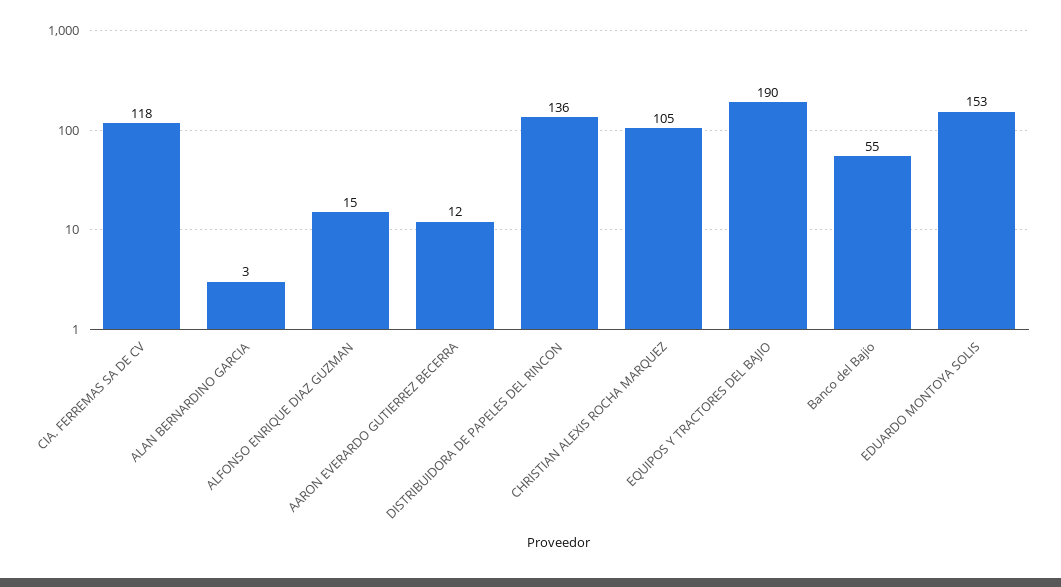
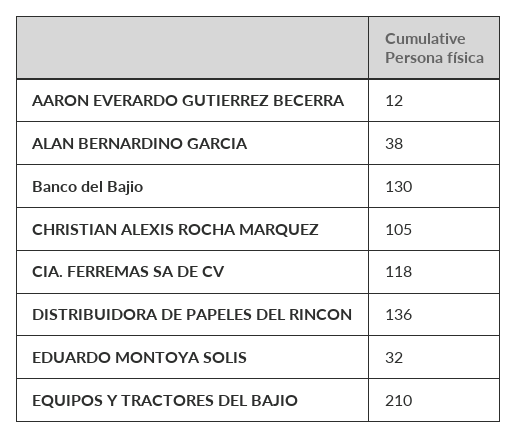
  {
    "CIA. FERREMAS SA DE CV": 118,
-   "ALAN BERNARDINO GARCIA": 3,
+   "ALAN BERNARDINO GARCIA": 38,
-   "ALFONSO ENRIQUE DIAZ GUZMAN": 15,
    "AARON EVERARDO GUTIERREZ BECERRA": 12,
    "DISTRIBUIDORA DE PAPELES DEL RINCON": 136,
    "CHRISTIAN ALEXIS ROCHA MARQUEZ": 105,
-   "EQUIPOS Y TRACTORES DEL BAJIO": 190,
+   "EQUIPOS Y TRACTORES DEL BAJIO": 210,
-   "Banco del Bajio": 55,
+   "Banco del Bajio": 130,
-   "EDUARDO MONTOYA SOLIS": 153
+   "EDUARDO MONTOYA SOLIS": 32
  }

